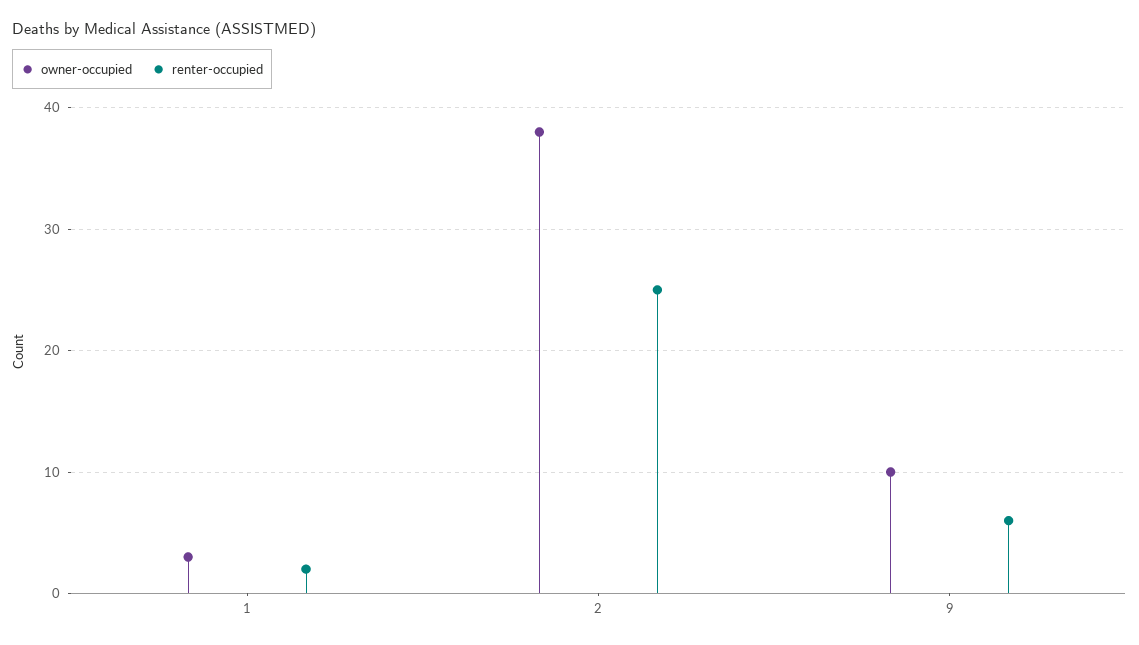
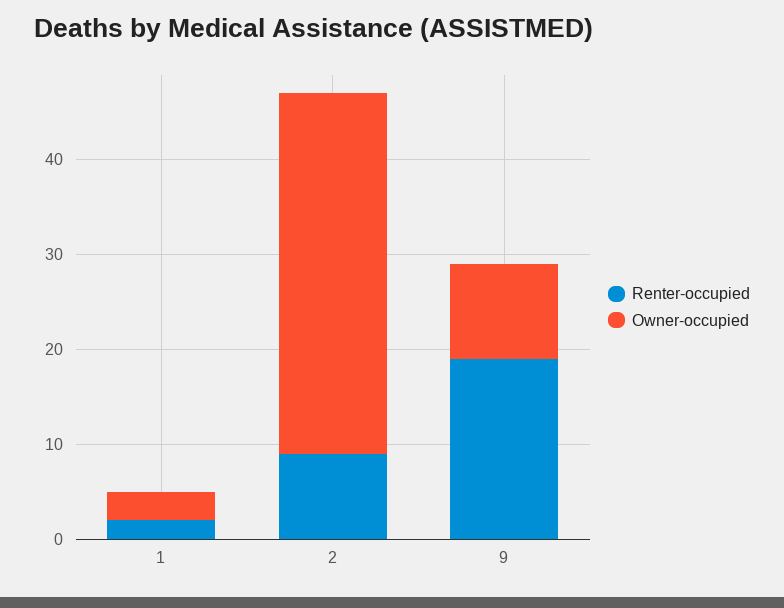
  {
    "owner-occupied": {
      "1": 3,
      "2": 38,
      "9": 10
    },
    "renter-occupied": {
      "1": 2,
-     "2": 25,
+     "2": 9,
-     "9": 6
+     "9": 19
    }
  }

